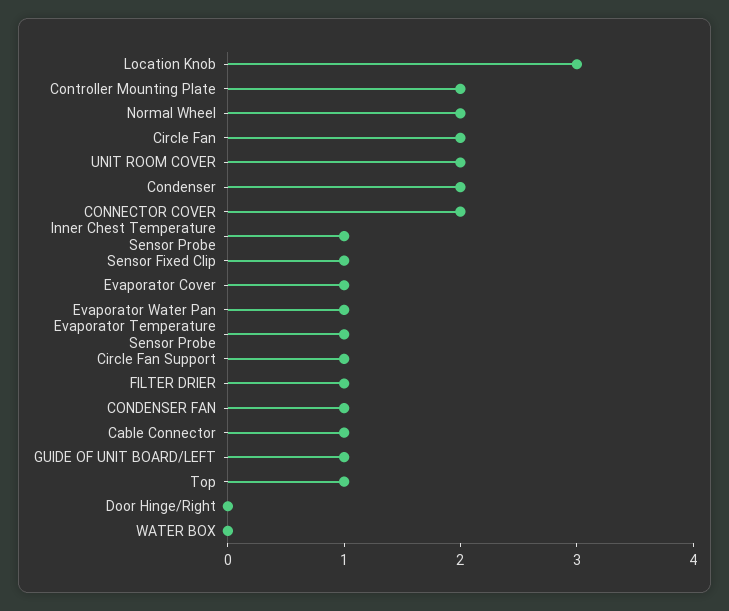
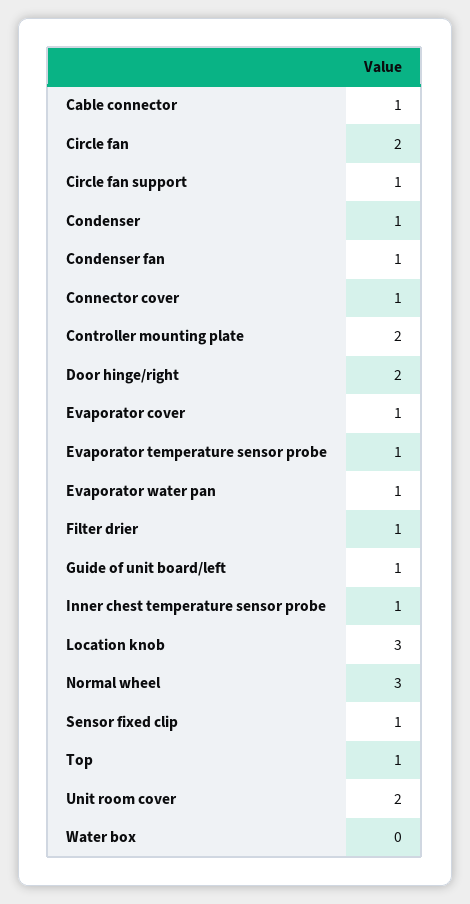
  {
    "Location Knob": 3,
    "Controller Mounting Plate": 2,
-   "Normal Wheel": 2,
+   "Normal Wheel": 3,
    "Circle Fan": 2,
    "UNIT ROOM COVER": 2,
-   "Condenser": 2,
+   "Condenser": 1,
-   "CONNECTOR COVER": 2,
+   "CONNECTOR COVER": 1,
    "Inner Chest Temperature Sensor Probe": 1,
    "Sensor Fixed Clip": 1,
    "Evaporator Cover": 1,
    "Evaporator Water Pan": 1,
    "Evaporator Temperature Sensor Probe": 1,
    "Circle Fan Support": 1,
    "FILTER DRIER": 1,
    "CONDENSER FAN": 1,
    "Cable Connector": 1,
    "GUIDE OF UNIT BOARD/LEFT": 1,
    "Top": 1,
-   "Door Hinge/Right": 0,
+   "Door Hinge/Right": 2,
    "WATER BOX": 0
  }

